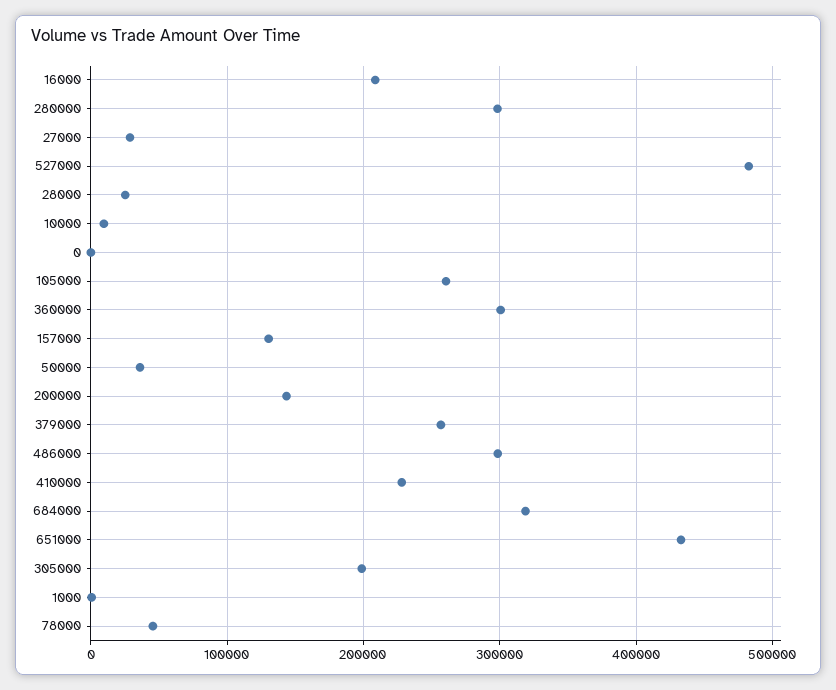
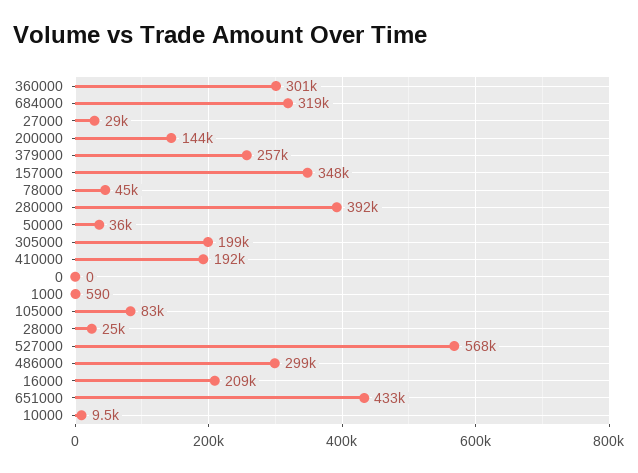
  {
    "16000": 209000,
-   "280000": 300000,
+   "280000": 392000,
    "27000": 29000,
-   "527000": 480000,
+   "527000": 568000,
    "28000": 25000,
    "10000": 9500,
    "0": 0,
-   "105000": 260000,
+   "105000": 83000,
    "360000": 301000,
-   "157000": 130000,
+   "157000": 348000,
    "50000": 36000,
    "200000": 144000,
    "379000": 257000,
    "486000": 299000,
-   "410000": 230000,
+   "410000": 192000,
    "684000": 319000,
    "651000": 433000,
    "305000": 199000,
    "1000": 590,
    "78000": 45000
  }

